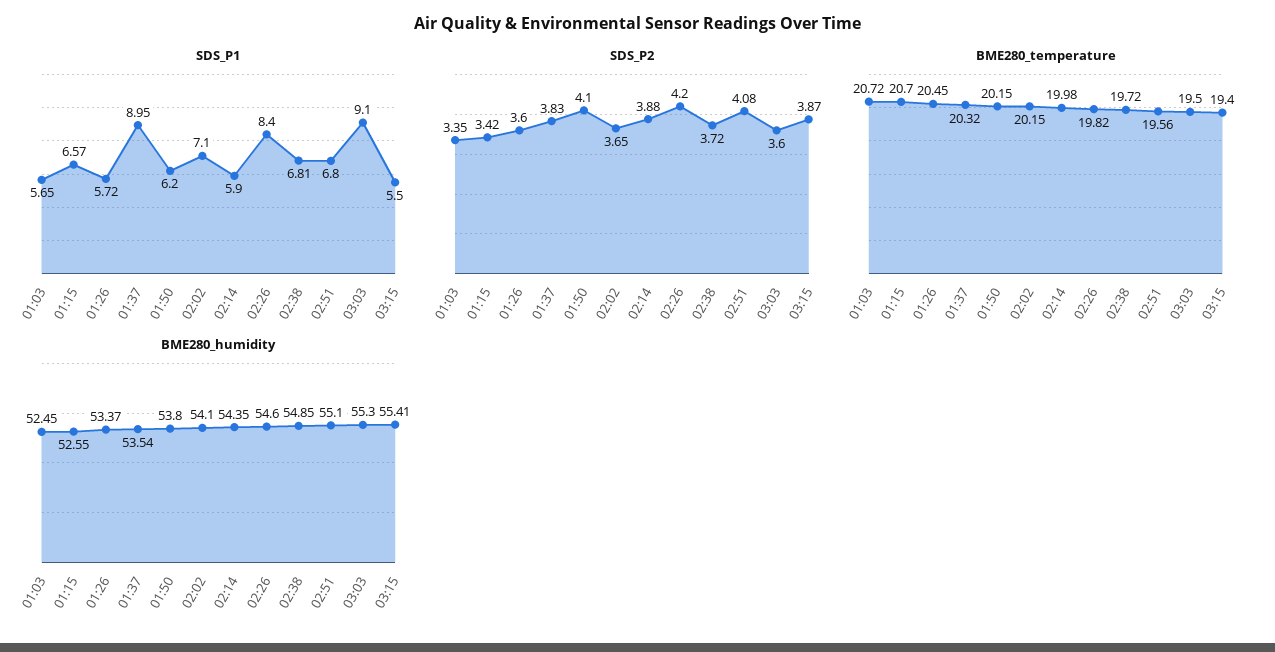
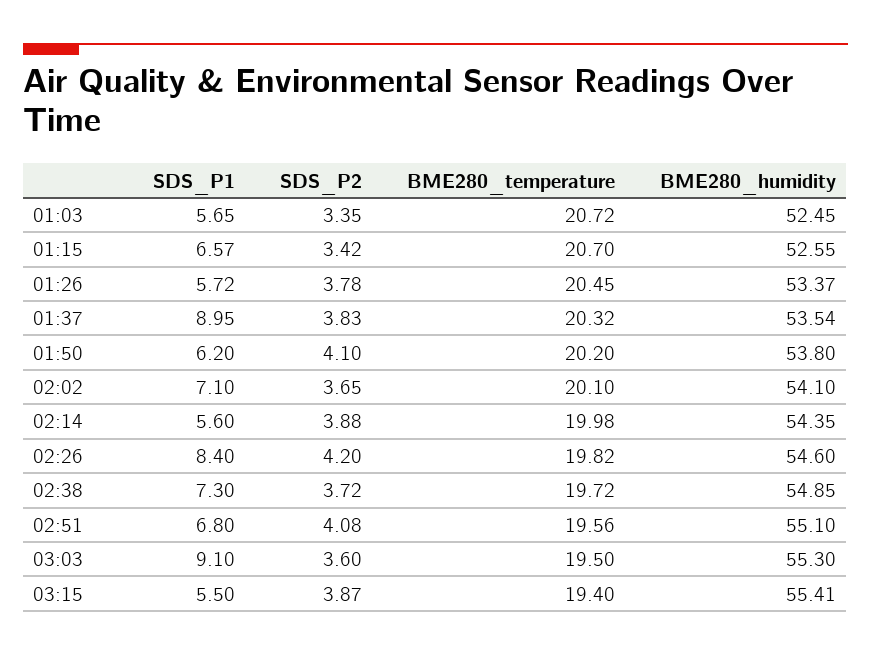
  {
    "SDS_P1": {
      "01:03": 5.65,
      "01:15": 6.57,
      "01:26": 5.72,
      "01:37": 8.95,
      "01:50": 6.2,
      "02:02": 7.1,
-     "02:14": 5.9,
+     "02:14": 5.6,
      "02:26": 8.4,
-     "02:38": 6.81,
+     "02:38": 7.3,
      "02:51": 6.8,
      "03:03": 9.1,
      "03:15": 5.5
    },
    "SDS_P2": {
      "01:03": 3.35,
      "01:15": 3.42,
-     "01:26": 3.6,
+     "01:26": 3.78,
      "01:37": 3.83,
      "01:50": 4.1,
      "02:02": 3.65,
      "02:14": 3.88,
      "02:26": 4.2,
      "02:38": 3.72,
      "02:51": 4.08,
      "03:03": 3.6,
      "03:15": 3.87
    },
    "BME280_temperature": {
      "01:03": 20.72,
      "01:15": 20.7,
      "01:26": 20.45,
      "01:37": 20.32,
-     "01:50": 20.15,
+     "01:50": 20.2,
-     "02:02": 20.15,
+     "02:02": 20.1,
      "02:14": 19.98,
      "02:26": 19.82,
      "02:38": 19.72,
      "02:51": 19.56,
      "03:03": 19.5,
      "03:15": 19.4
    },
    "BME280_humidity": {
      "01:03": 52.45,
      "01:15": 52.55,
      "01:26": 53.37,
      "01:37": 53.54,
      "01:50": 53.8,
      "02:02": 54.1,
      "02:14": 54.35,
      "02:26": 54.6,
      "02:38": 54.85,
      "02:51": 55.1,
      "03:03": 55.3,
      "03:15": 55.41
    }
  }

